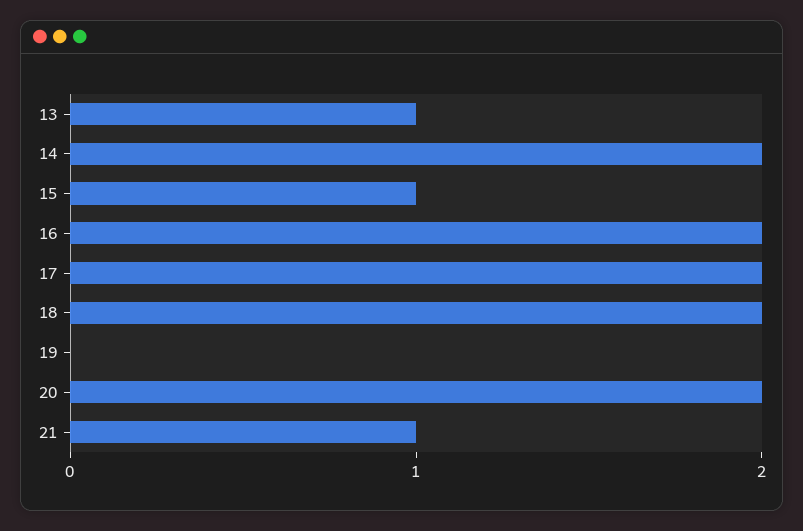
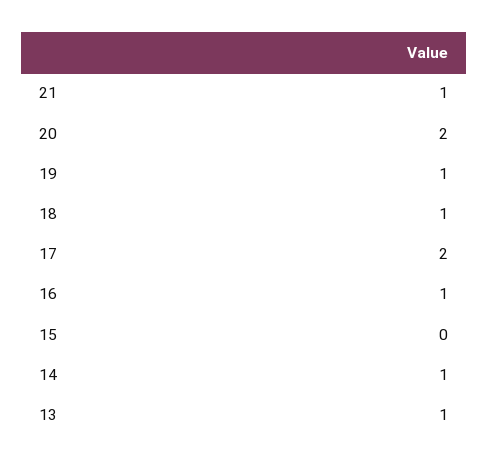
  {
    "13": 1,
-   "14": 2,
+   "14": 1,
-   "15": 1,
+   "15": 0,
-   "16": 2,
+   "16": 1,
    "17": 2,
-   "18": 2,
+   "18": 1,
-   "19": 0,
+   "19": 1,
    "20": 2,
    "21": 1
  }

